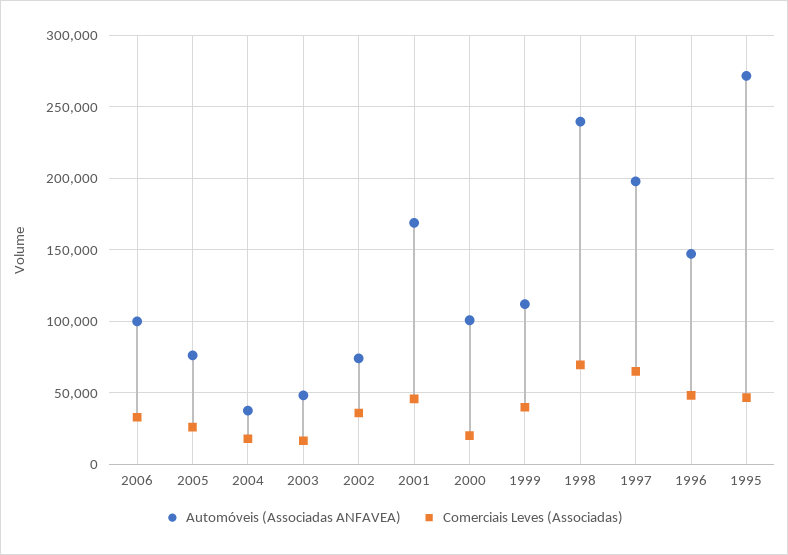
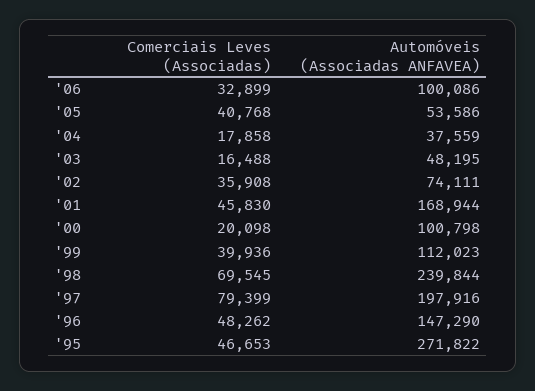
  {
    "Automóveis (Associadas ANFAVEA)": {
      "2006": 100086,
-     "2005": 75000,
+     "2005": 53586,
      "2004": 37559,
      "2003": 48195,
      "2002": 74111,
      "2001": 168944,
      "2000": 100798,
      "1999": 112023,
      "1998": 239844,
      "1997": 197916,
      "1996": 147290,
      "1995": 271822
    },
    "Comerciais Leves (Associadas)": {
      "2006": 32899,
-     "2005": 25000,
+     "2005": 40768,
      "2004": 17858,
      "2003": 16488,
      "2002": 35908,
      "2001": 45830,
      "2000": 20098,
      "1999": 39936,
      "1998": 69545,
-     "1997": 65000,
+     "1997": 79399,
      "1996": 48262,
      "1995": 46653
    }
  }

